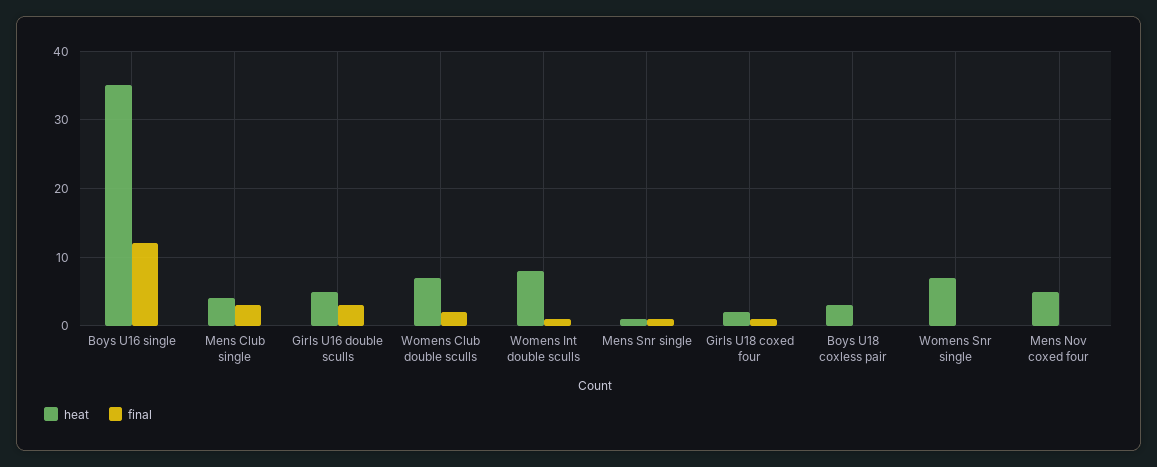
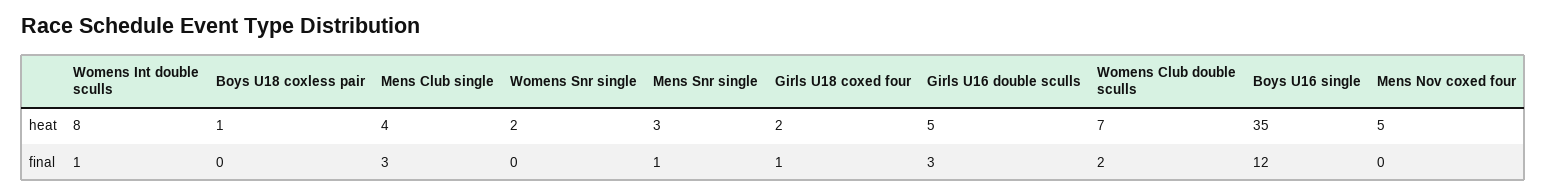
  {
    "heat": {
      "Boys U16 single": 35,
      "Mens Club single": 4,
      "Girls U16 double sculls": 5,
      "Womens Club double sculls": 7,
      "Womens Int double sculls": 8,
-     "Mens Snr single": 1,
+     "Mens Snr single": 3,
      "Girls U18 coxed four": 2,
-     "Boys U18 coxless pair": 3,
+     "Boys U18 coxless pair": 1,
-     "Womens Snr single": 7,
+     "Womens Snr single": 2,
      "Mens Nov coxed four": 5
    },
    "final": {
      "Boys U16 single": 12,
      "Mens Club single": 3,
      "Girls U16 double sculls": 3,
      "Womens Club double sculls": 2,
      "Womens Int double sculls": 1,
      "Mens Snr single": 1,
      "Girls U18 coxed four": 1,
      "Boys U18 coxless pair": 0,
      "Womens Snr single": 0,
      "Mens Nov coxed four": 0
    }
  }

